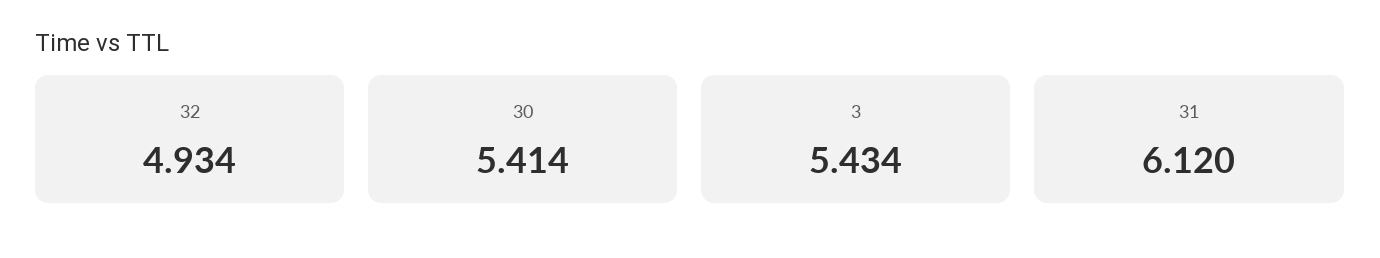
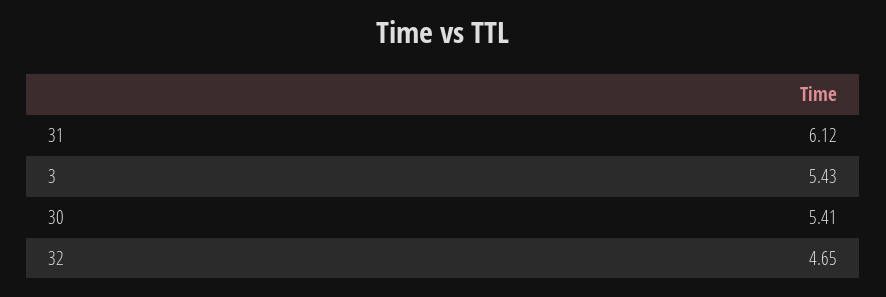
  {
-   "32": 4.934,
+   "32": 4.65,
    "30": 5.414,
    "3": 5.434,
    "31": 6.12
  }

